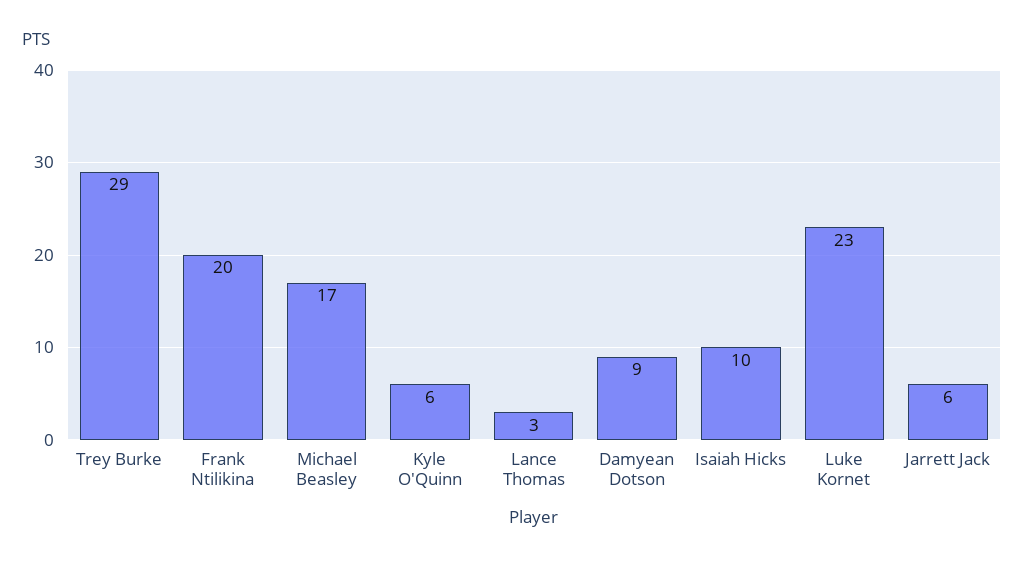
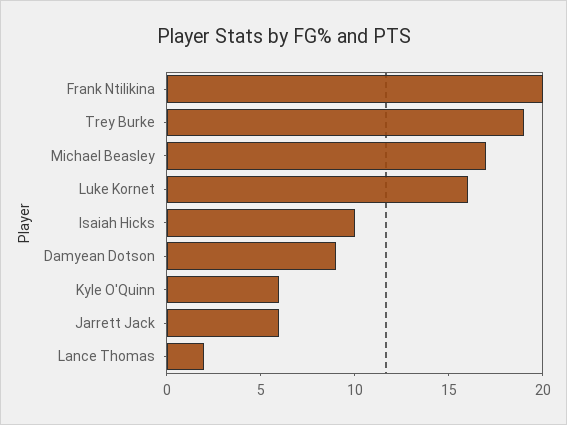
  {
-   "Trey Burke": 29,
+   "Trey Burke": 19,
    "Frank Ntilikina": 20,
    "Michael Beasley": 17,
    "Kyle O'Quinn": 6,
-   "Lance Thomas": 3,
+   "Lance Thomas": 2,
    "Damyean Dotson": 9,
    "Isaiah Hicks": 10,
-   "Luke Kornet": 23,
+   "Luke Kornet": 16,
    "Jarrett Jack": 6
  }

